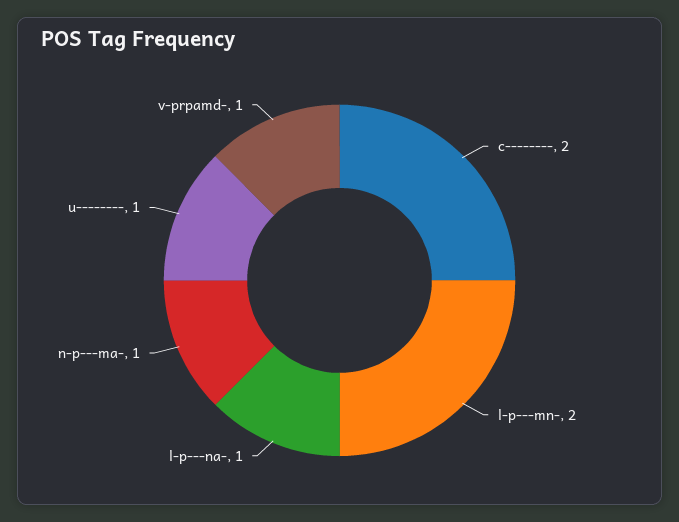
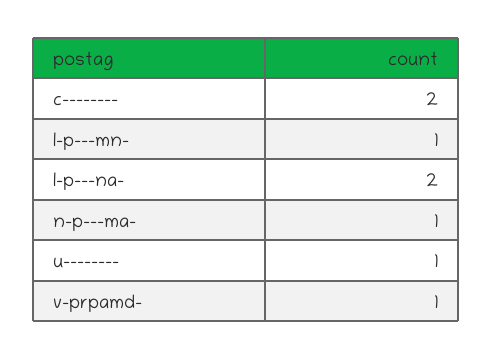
  {
    "c--------": 2,
-   "l-p---mn-": 2,
+   "l-p---mn-": 1,
-   "l-p---na-": 1,
+   "l-p---na-": 2,
    "n-p---ma-": 1,
    "u--------": 1,
    "v-prpamd-": 1
  }

